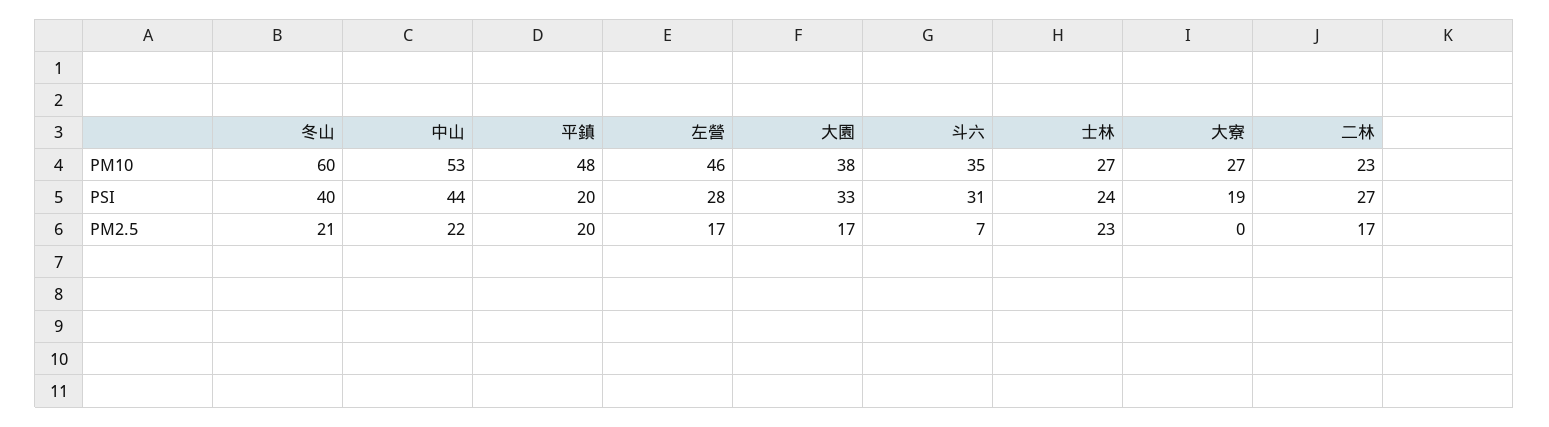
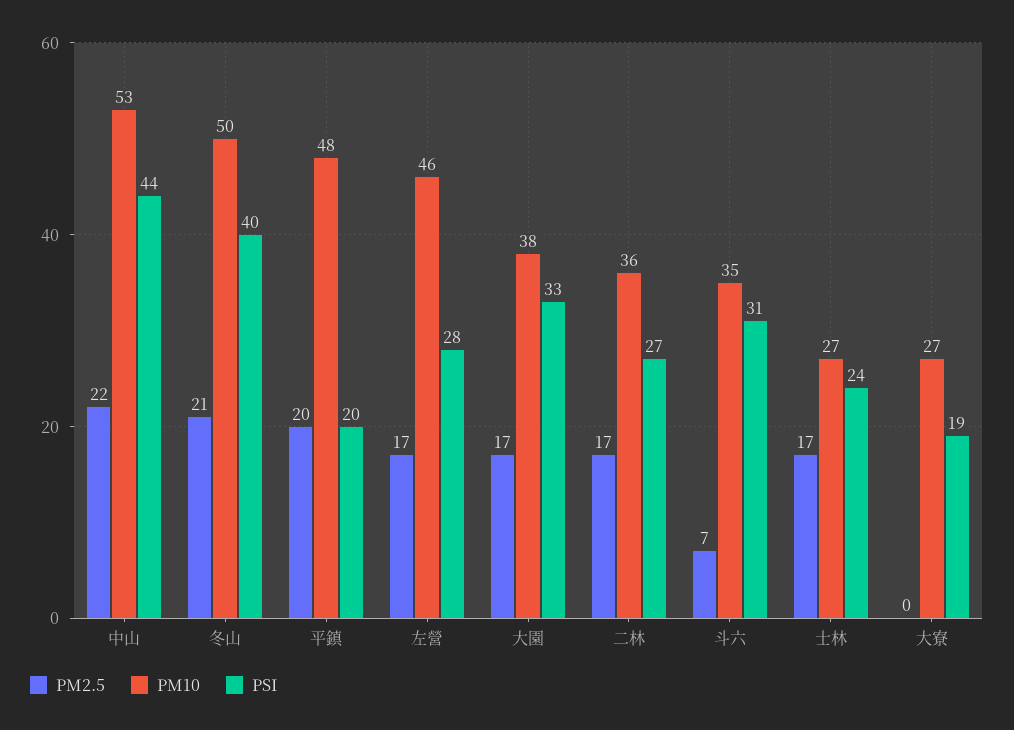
  {
    "PM10": {
-     "冬山": 60,
+     "冬山": 50,
      "中山": 53,
      "平鎮": 48,
      "左營": 46,
      "大園": 38,
      "斗六": 35,
      "士林": 27,
      "大寮": 27,
-     "二林": 23
+     "二林": 36
    },
    "PSI": {
      "冬山": 40,
      "中山": 44,
      "平鎮": 20,
      "左營": 28,
      "大園": 33,
      "斗六": 31,
      "士林": 24,
      "大寮": 19,
      "二林": 27
    },
    "PM2.5": {
      "冬山": 21,
      "中山": 22,
      "平鎮": 20,
      "左營": 17,
      "大園": 17,
      "斗六": 7,
-     "士林": 23,
+     "士林": 17,
      "大寮": 0,
      "二林": 17
    }
  }

